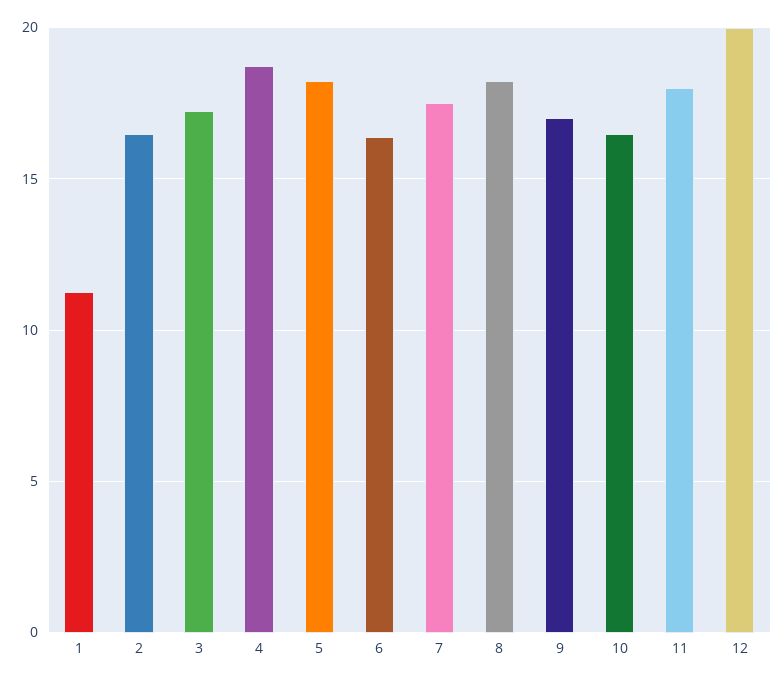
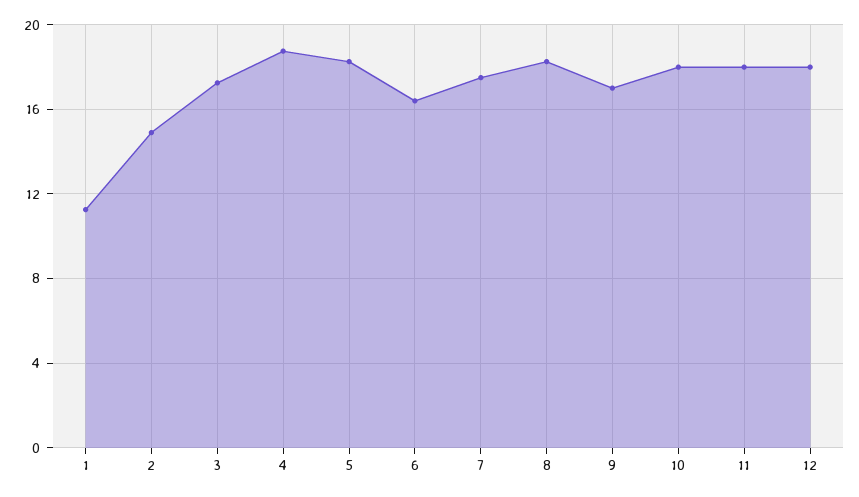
  {
    "1": 11.5,
-   "2": 16.5,
+   "2": 15,
    "3": 17.5,
    "4": 19,
    "5": 18.5,
    "6": 16.5,
    "7": 17.5,
    "8": 18.5,
    "9": 17,
-   "10": 16.5,
+   "10": 18,
    "11": 18,
-   "12": 20
+   "12": 18
  }

